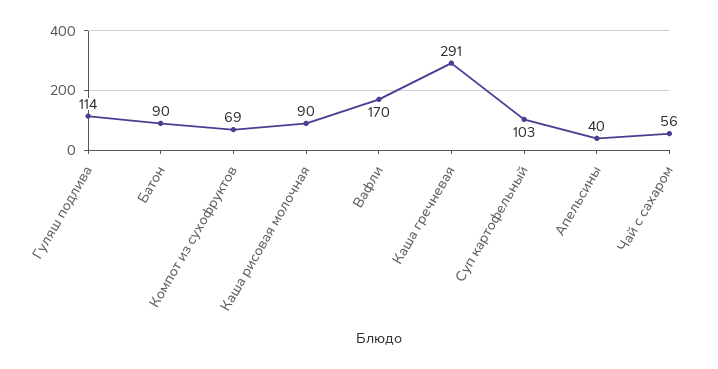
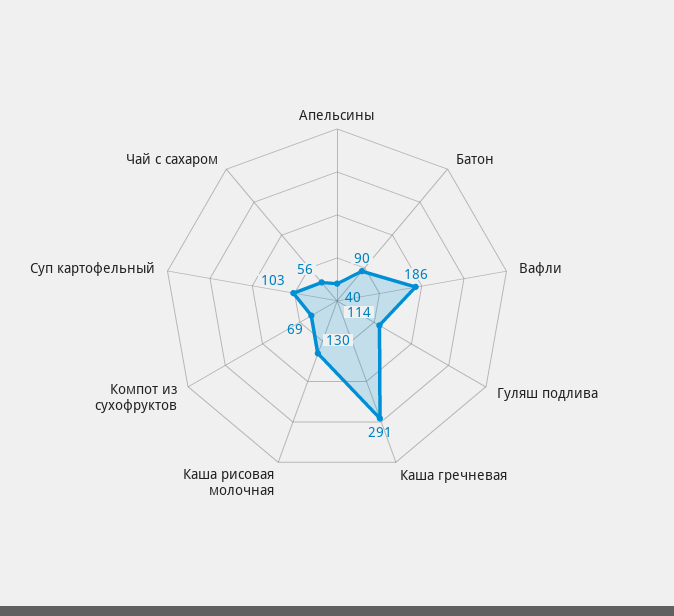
  {
    "Гуляш подлива": 114,
    "Батон": 90,
    "Компот из сухофруктов": 69,
-   "Каша рисовая молочная": 90,
+   "Каша рисовая молочная": 130,
-   "Вафли": 170,
+   "Вафли": 186,
    "Каша гречневая": 291,
    "Суп картофельный": 103,
    "Апельсины": 40,
    "Чай с сахаром": 56
  }

